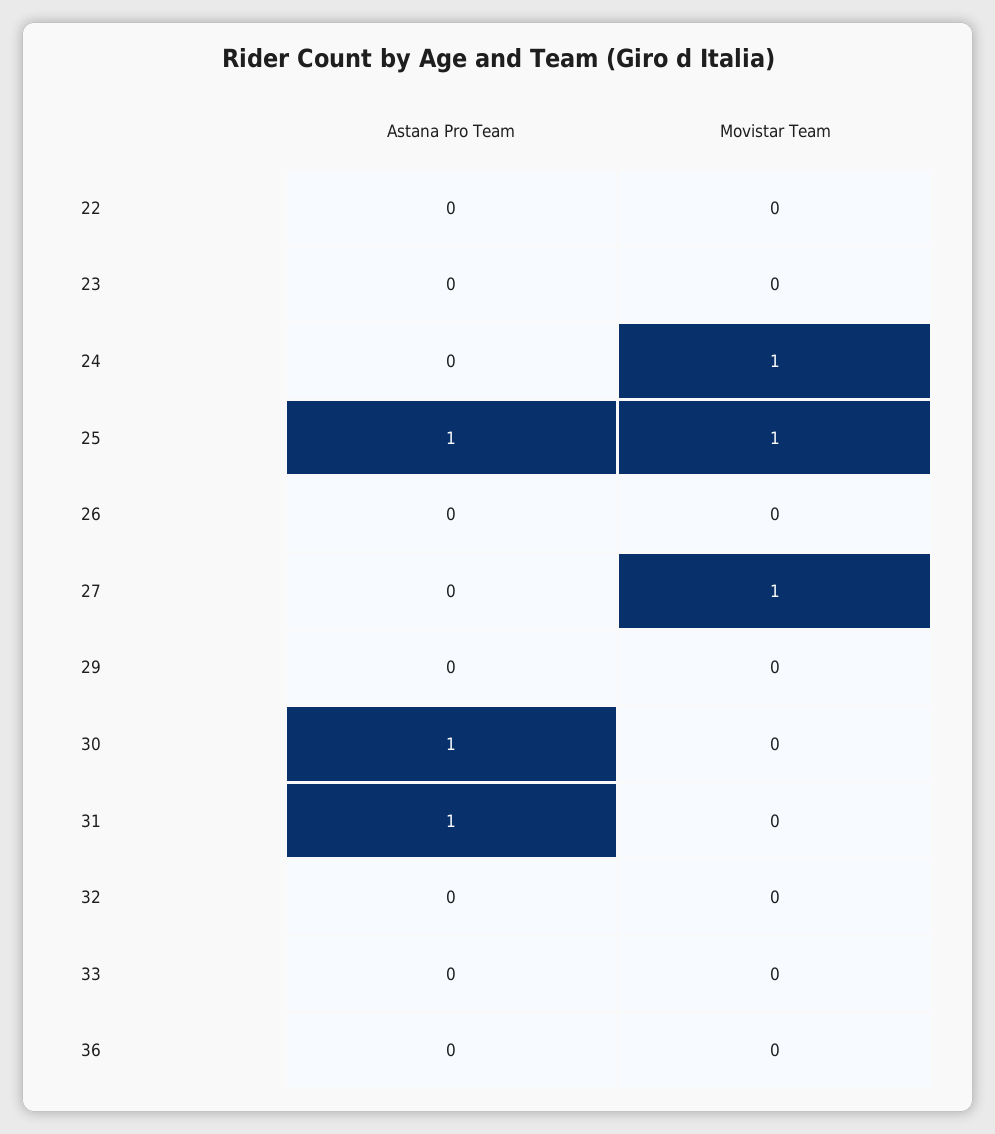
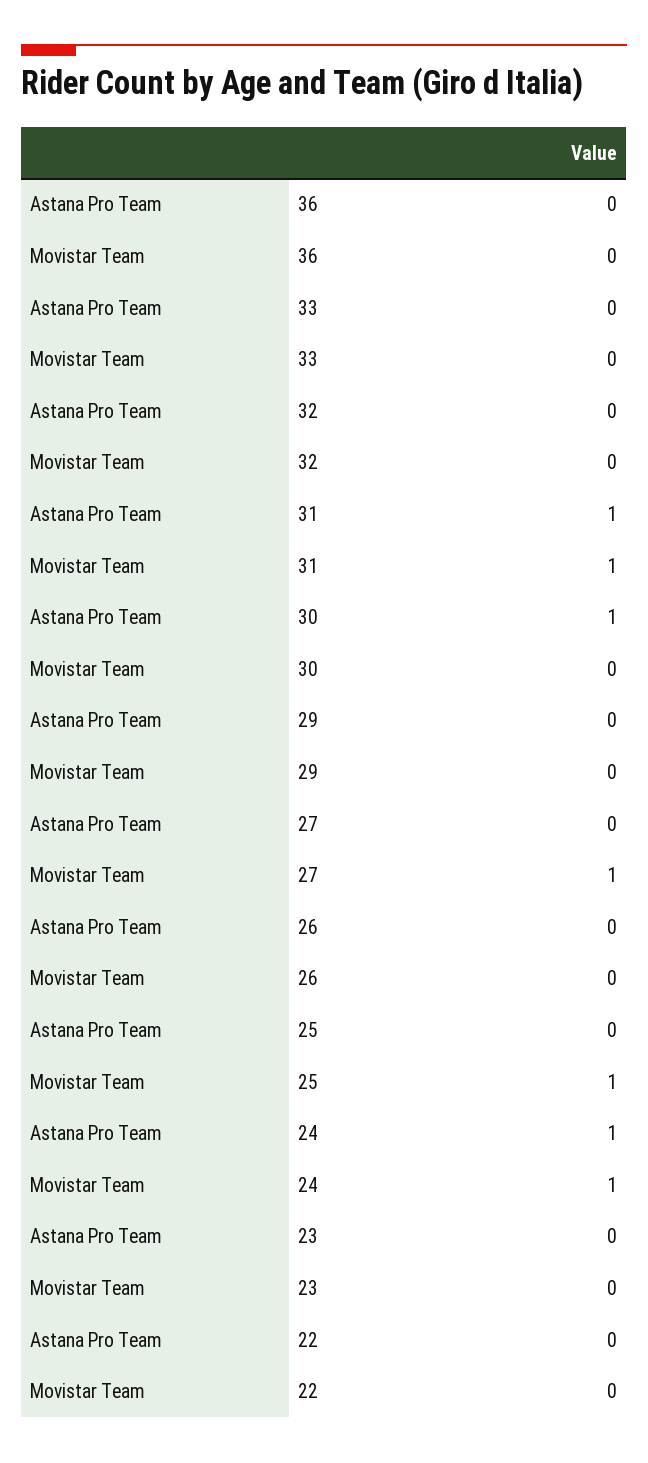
  {
    "Astana Pro Team": {
      "22": 0,
      "23": 0,
-     "24": 0,
+     "24": 1,
-     "25": 1,
+     "25": 0,
      "26": 0,
      "27": 0,
      "29": 0,
      "30": 1,
      "31": 1,
      "32": 0,
      "33": 0,
      "36": 0
    },
    "Movistar Team": {
      "22": 0,
      "23": 0,
      "24": 1,
      "25": 1,
      "26": 0,
      "27": 1,
      "29": 0,
      "30": 0,
-     "31": 0,
+     "31": 1,
      "32": 0,
      "33": 0,
      "36": 0
    }
  }

